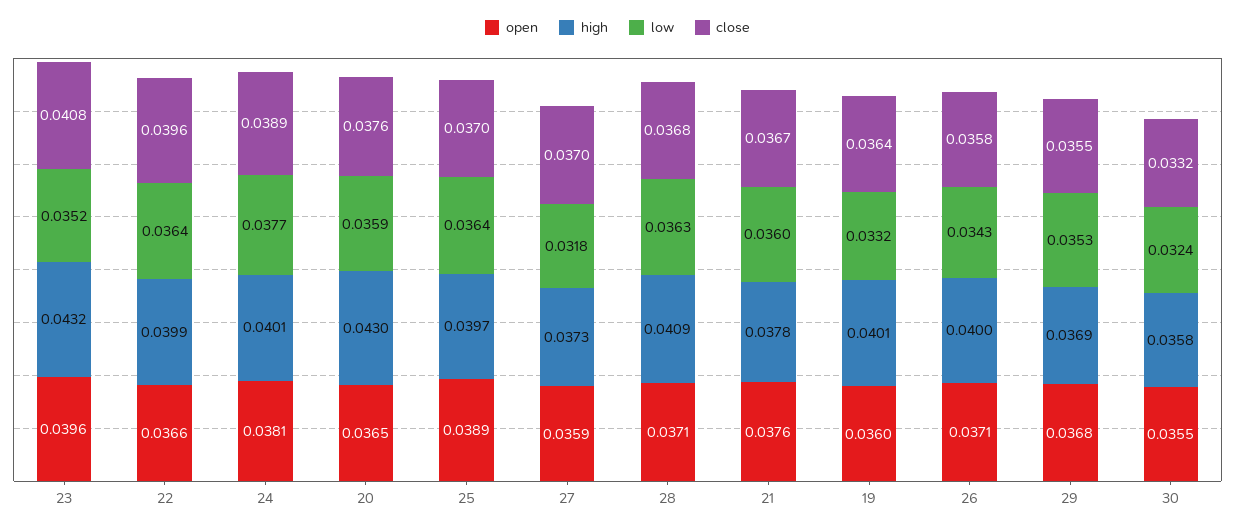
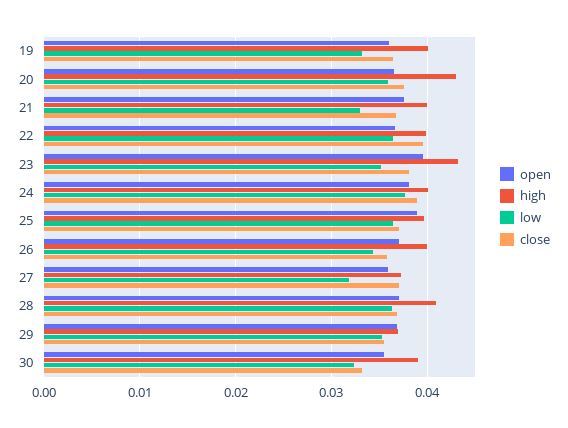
  {
    "open": {
      "23": 0.0396,
      "22": 0.0366,
      "24": 0.0381,
      "20": 0.0365,
      "25": 0.0389,
      "27": 0.0359,
      "28": 0.0371,
      "21": 0.0376,
      "19": 0.036,
      "26": 0.0371,
      "29": 0.0368,
      "30": 0.0355
    },
    "high": {
      "23": 0.0432,
      "22": 0.0399,
      "24": 0.0401,
      "20": 0.043,
      "25": 0.0397,
      "27": 0.0373,
      "28": 0.0409,
-     "21": 0.0378,
+     "21": 0.04,
      "19": 0.0401,
      "26": 0.04,
      "29": 0.0369,
-     "30": 0.0358
+     "30": 0.039
    },
    "low": {
      "23": 0.0352,
      "22": 0.0364,
      "24": 0.0377,
      "20": 0.0359,
      "25": 0.0364,
      "27": 0.0318,
      "28": 0.0363,
-     "21": 0.036,
+     "21": 0.033,
      "19": 0.0332,
      "26": 0.0343,
      "29": 0.0353,
      "30": 0.0324
    },
    "close": {
-     "23": 0.0408,
+     "23": 0.038,
      "22": 0.0396,
      "24": 0.0389,
      "20": 0.0376,
      "25": 0.037,
      "27": 0.037,
      "28": 0.0368,
      "21": 0.0367,
      "19": 0.0364,
      "26": 0.0358,
      "29": 0.0355,
      "30": 0.0332
    }
  }

